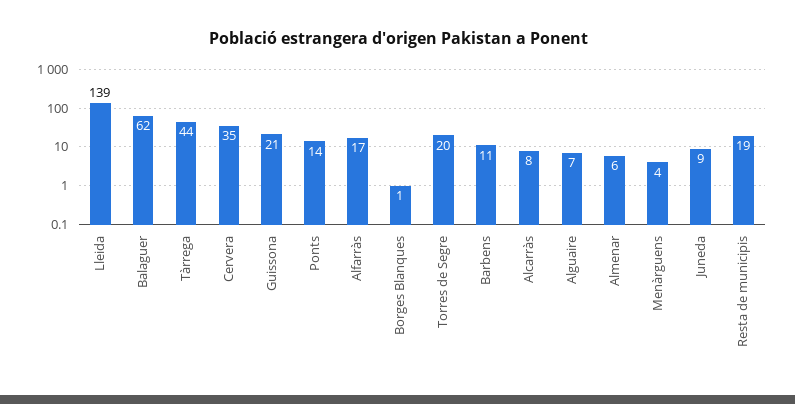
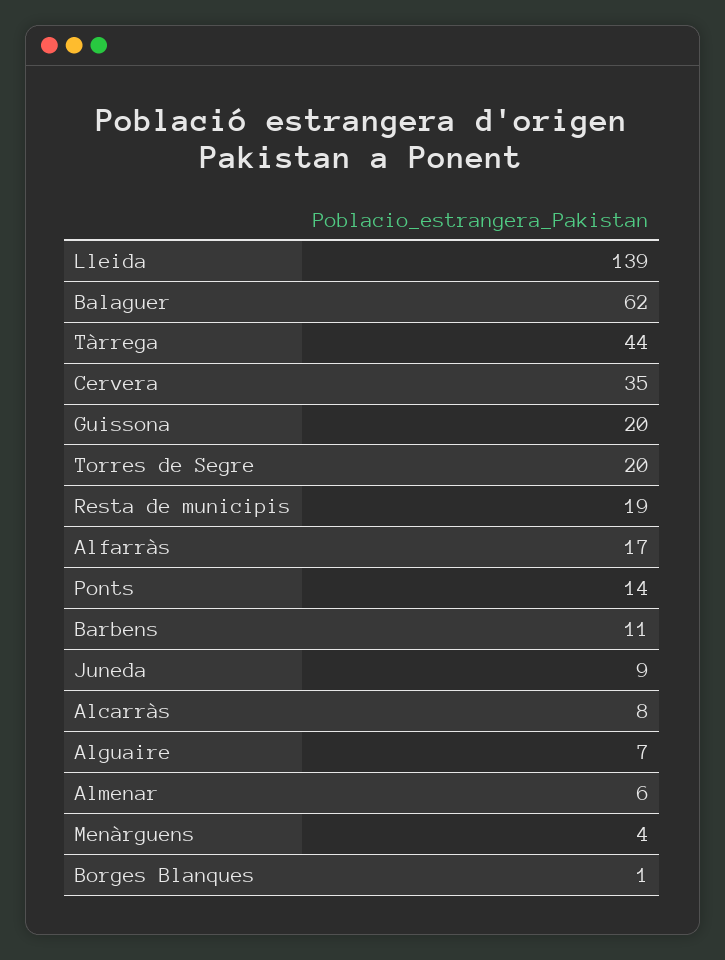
  {
    "Lleida": 139,
    "Balaguer": 62,
    "Tàrrega": 44,
    "Cervera": 35,
-   "Guissona": 21,
+   "Guissona": 20,
    "Ponts": 14,
    "Alfarràs": 17,
    "Borges Blanques": 1,
    "Torres de Segre": 20,
    "Barbens": 11,
    "Alcarràs": 8,
    "Alguaire": 7,
    "Almenar": 6,
    "Menàrguens": 4,
    "Juneda": 9,
    "Resta de municipis": 19
  }

